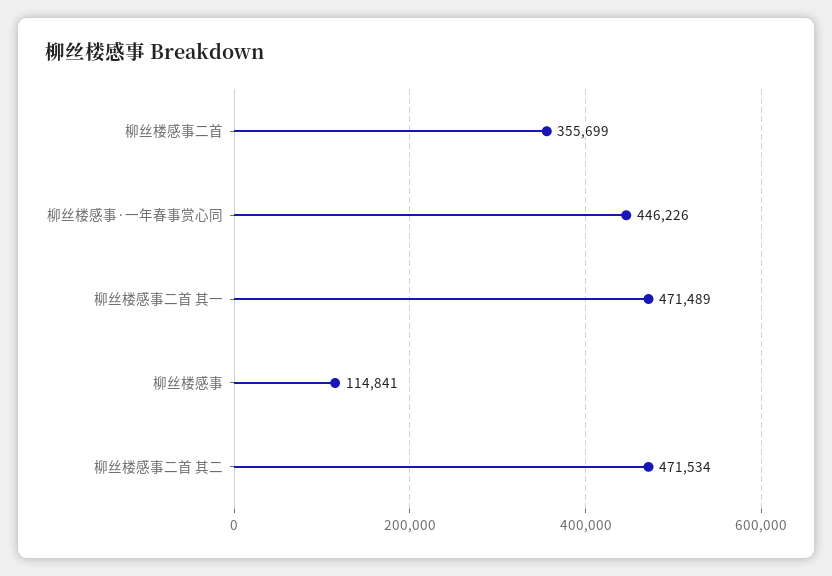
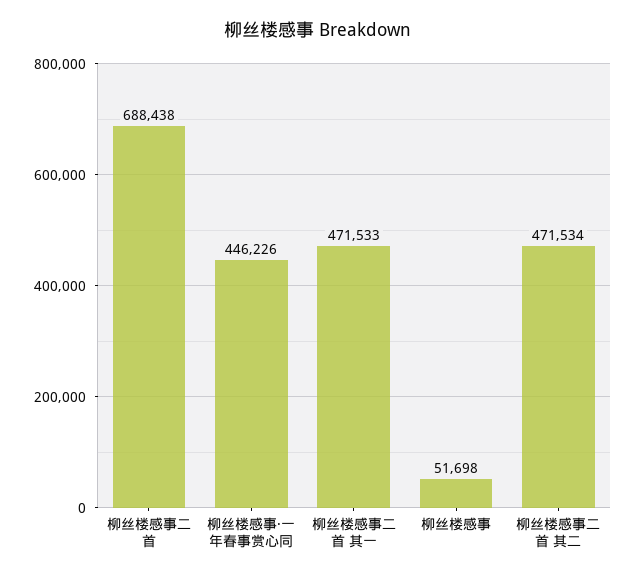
  {
-   "柳丝楼感事二首": 355699,
+   "柳丝楼感事二首": 688438,
    "柳丝楼感事·一年春事赏心同": 446226,
-   "柳丝楼感事二首 其一": 471489,
+   "柳丝楼感事二首 其一": 471533,
-   "柳丝楼感事": 114841,
+   "柳丝楼感事": 51698,
    "柳丝楼感事二首 其二": 471534
  }

